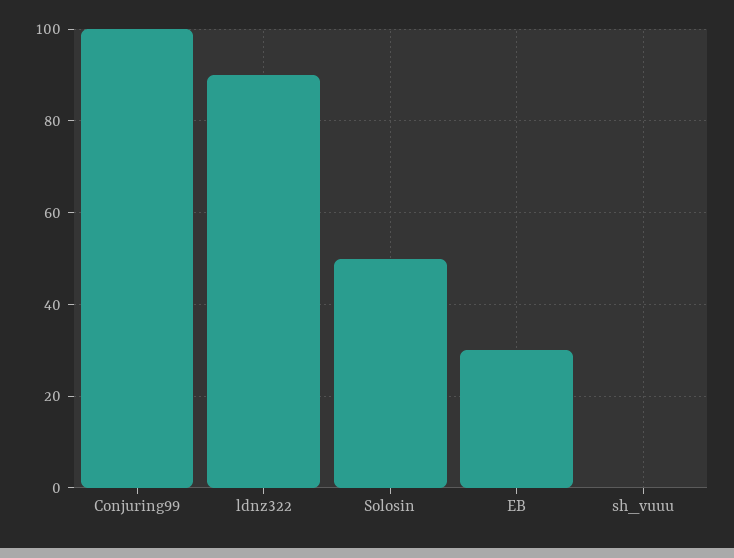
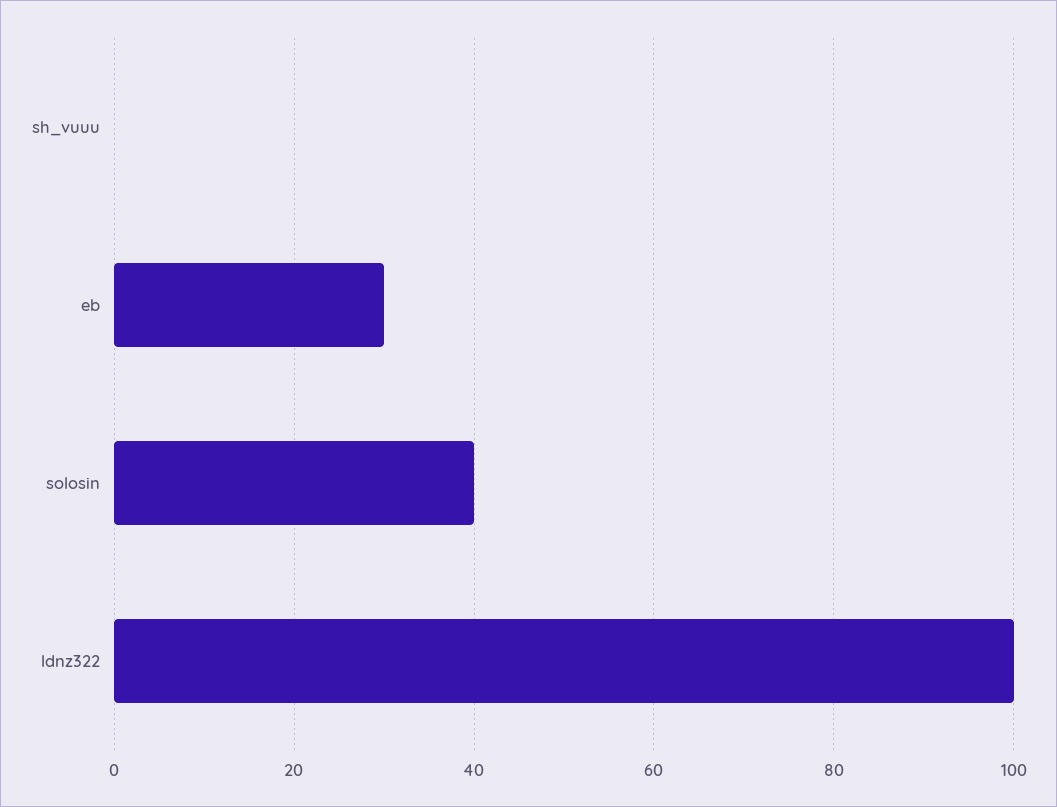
  {
-   "Conjuring99": 100,
-   "ldnz322": 90,
+   "ldnz322": 100,
-   "Solosin": 50,
+   "Solosin": 40,
    "EB": 30,
    "sh_vuuu": 0
  }

